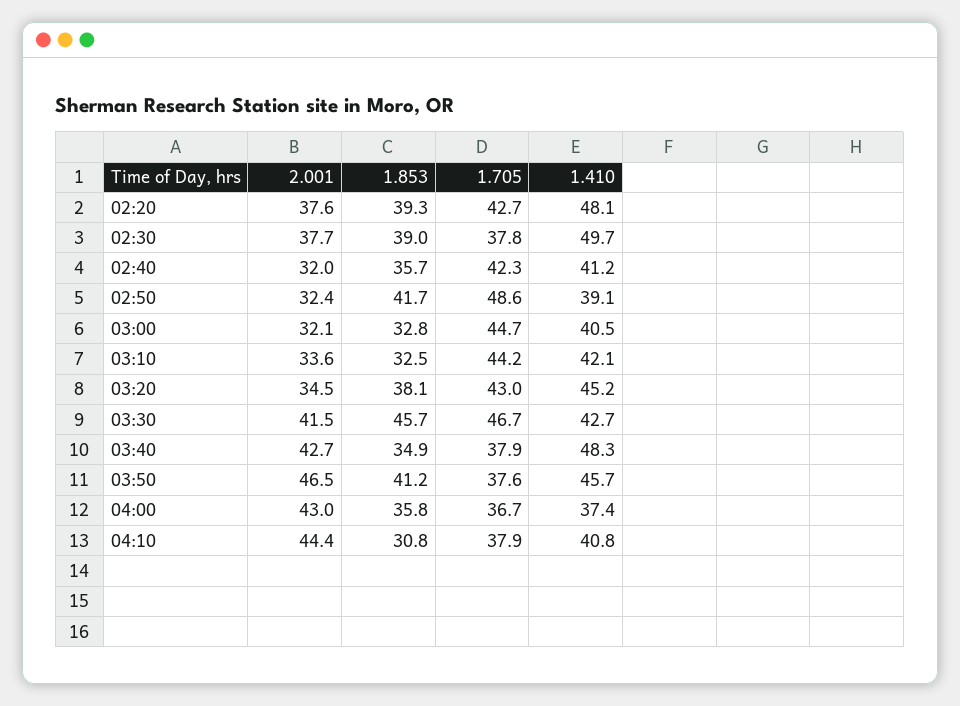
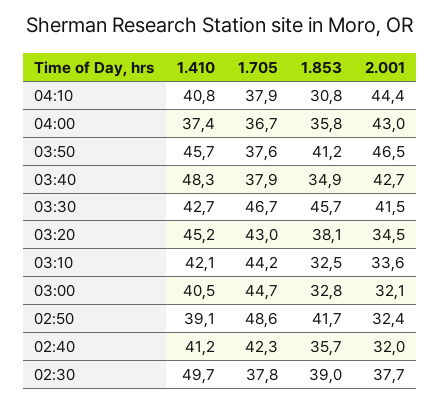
  {
    "2.001": {
-     "02:20": 37.6,
      "02:30": 37.7,
      "02:40": 32,
      "02:50": 32.4,
      "03:00": 32.1,
      "03:10": 33.6,
      "03:20": 34.5,
      "03:30": 41.5,
      "03:40": 42.7,
      "03:50": 46.5,
      "04:00": 43,
      "04:10": 44.4
    },
    "1.853": {
-     "02:20": 39.3,
      "02:30": 39,
      "02:40": 35.7,
      "02:50": 41.7,
      "03:00": 32.8,
      "03:10": 32.5,
      "03:20": 38.1,
      "03:30": 45.7,
      "03:40": 34.9,
      "03:50": 41.2,
      "04:00": 35.8,
      "04:10": 30.8
    },
    "1.705": {
-     "02:20": 42.7,
      "02:30": 37.8,
      "02:40": 42.3,
      "02:50": 48.6,
      "03:00": 44.7,
      "03:10": 44.2,
      "03:20": 43,
      "03:30": 46.7,
      "03:40": 37.9,
      "03:50": 37.6,
      "04:00": 36.7,
      "04:10": 37.9
    },
    "1.410": {
-     "02:20": 48.1,
      "02:30": 49.7,
      "02:40": 41.2,
      "02:50": 39.1,
      "03:00": 40.5,
      "03:10": 42.1,
      "03:20": 45.2,
      "03:30": 42.7,
      "03:40": 48.3,
      "03:50": 45.7,
      "04:00": 37.4,
      "04:10": 40.8
    }
  }

